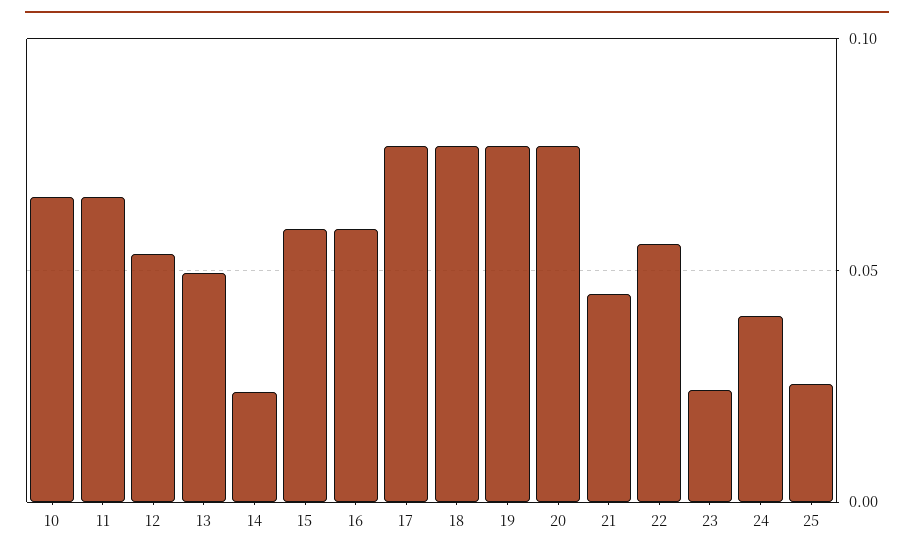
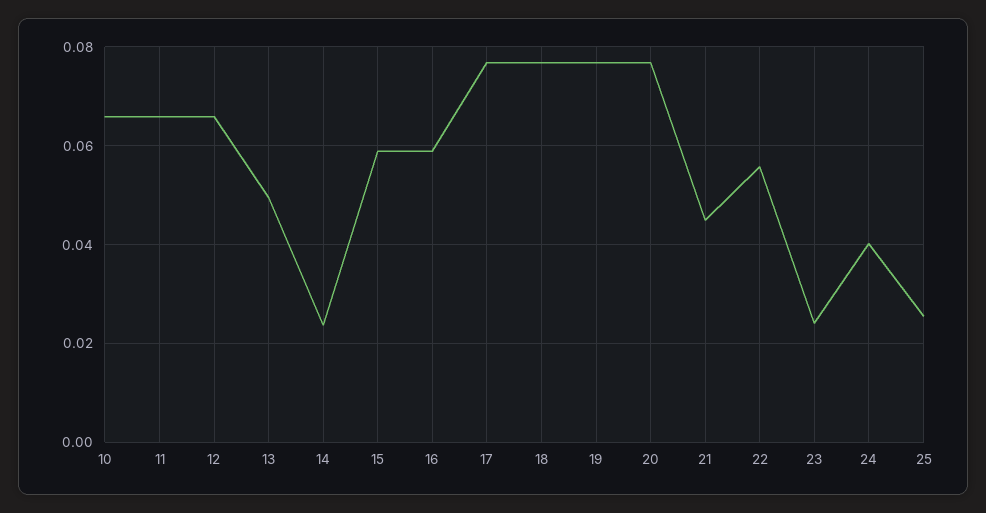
  {
    "10": 0.066,
    "11": 0.066,
-   "12": 0.055,
+   "12": 0.066,
    "13": 0.05,
    "14": 0.024,
    "15": 0.058,
    "16": 0.058,
    "17": 0.076,
    "18": 0.076,
    "19": 0.076,
    "20": 0.076,
    "21": 0.044,
    "22": 0.056,
    "23": 0.024,
    "24": 0.04,
    "25": 0.026
  }

